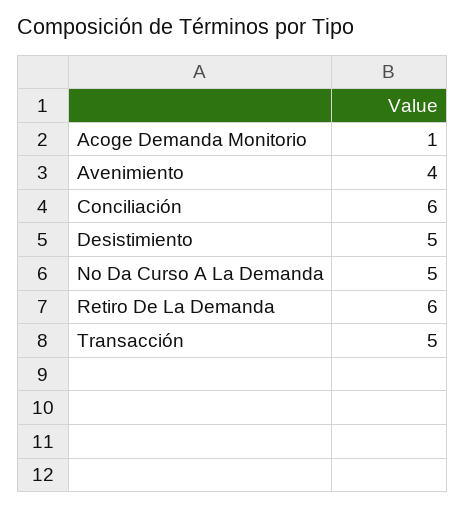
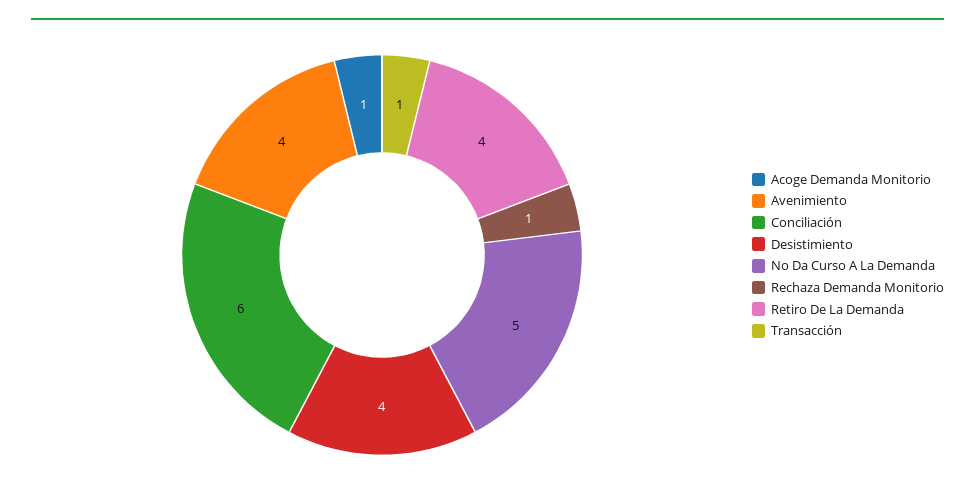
  {
    "Acoge Demanda Monitorio": 1,
    "Avenimiento": 4,
    "Conciliación": 6,
-   "Desistimiento": 5,
+   "Desistimiento": 4,
    "No Da Curso A La Demanda": 5,
-   "Retiro De La Demanda": 6,
+   "Retiro De La Demanda": 4,
-   "Transacción": 5
+   "Transacción": 1,
+   "Rechaza Demanda Monitorio": 1
  }

